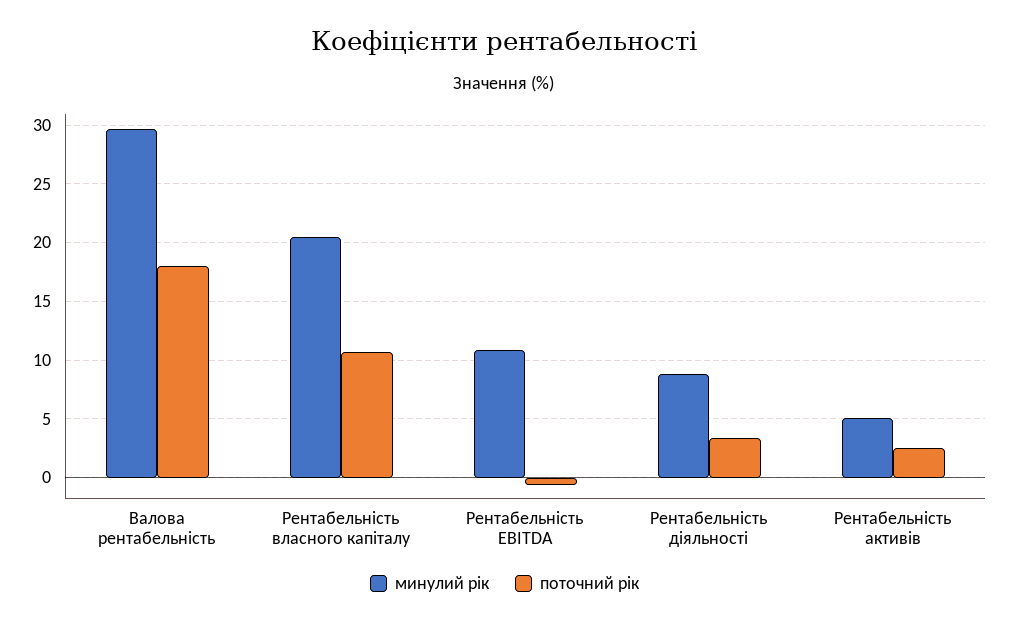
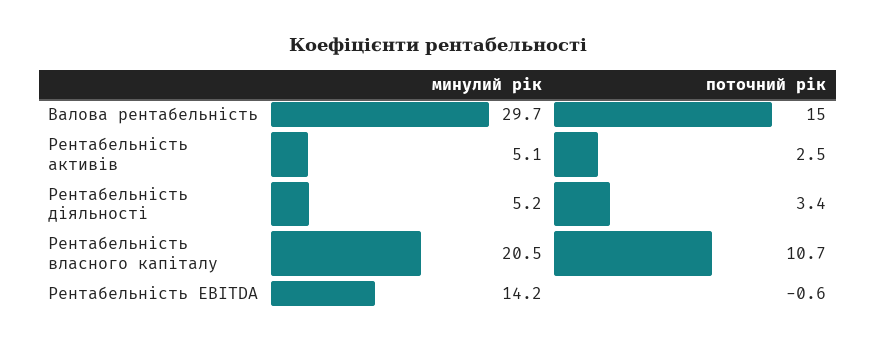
  {
    "минулий рік": {
      "Валова рентабельність": 29.7,
      "Рентабельність власного капіталу": 20.5,
-     "Рентабельність EBITDA": 11,
+     "Рентабельність EBITDA": 14.2,
-     "Рентабельність діяльності": 9,
+     "Рентабельність діяльності": 5.2,
      "Рентабельність активів": 5.1
    },
    "поточний рік": {
-     "Валова рентабельність": 18,
+     "Валова рентабельність": 15,
      "Рентабельність власного капіталу": 10.7,
      "Рентабельність EBITDA": -0.6,
      "Рентабельність діяльності": 3.4,
      "Рентабельність активів": 2.5
    }
  }

